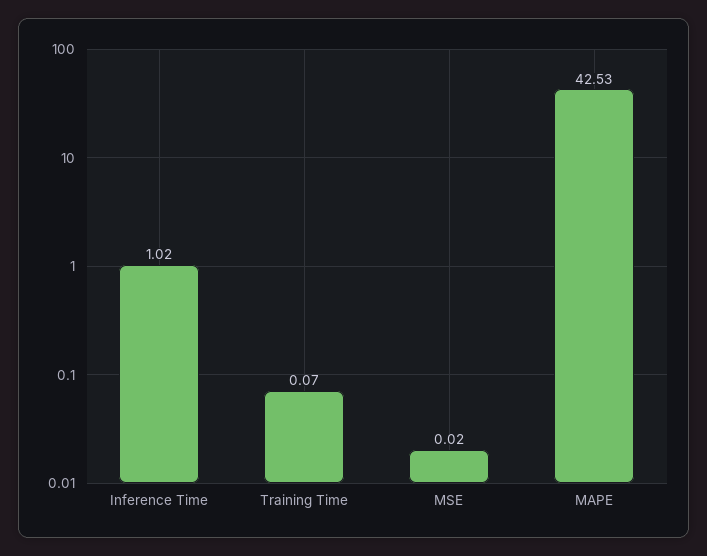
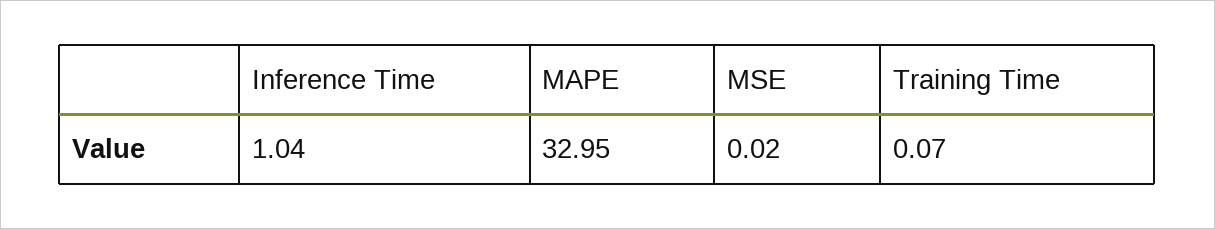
  {
-   "Inference Time": 1.02,
+   "Inference Time": 1.04,
    "Training Time": 0.07,
    "MSE": 0.02,
-   "MAPE": 42.53
+   "MAPE": 32.95
  }

